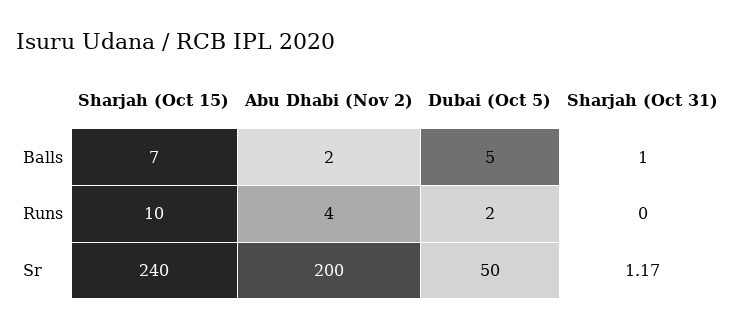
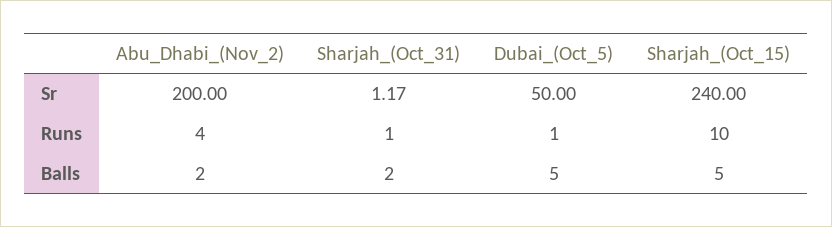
  {
    "Sharjah (Oct 15)": {
-     "Balls": 7,
+     "Balls": 5,
      "Runs": 10,
      "Sr": 240
    },
    "Abu Dhabi (Nov 2)": {
      "Balls": 2,
      "Runs": 4,
      "Sr": 200
    },
    "Dubai (Oct 5)": {
      "Balls": 5,
-     "Runs": 2,
+     "Runs": 1,
      "Sr": 50
    },
    "Sharjah (Oct 31)": {
-     "Balls": 1,
+     "Balls": 2,
-     "Runs": 0,
+     "Runs": 1,
      "Sr": 1.17
    }
  }

